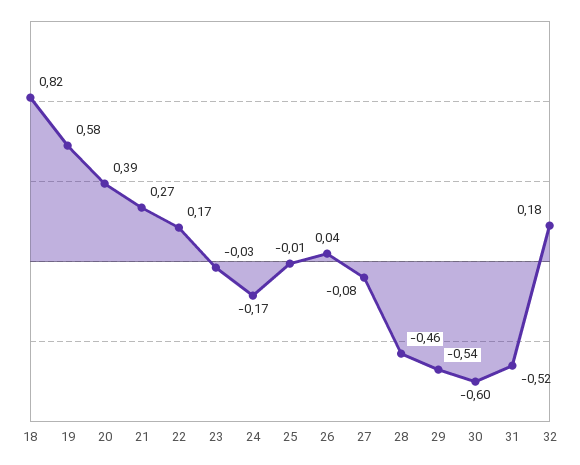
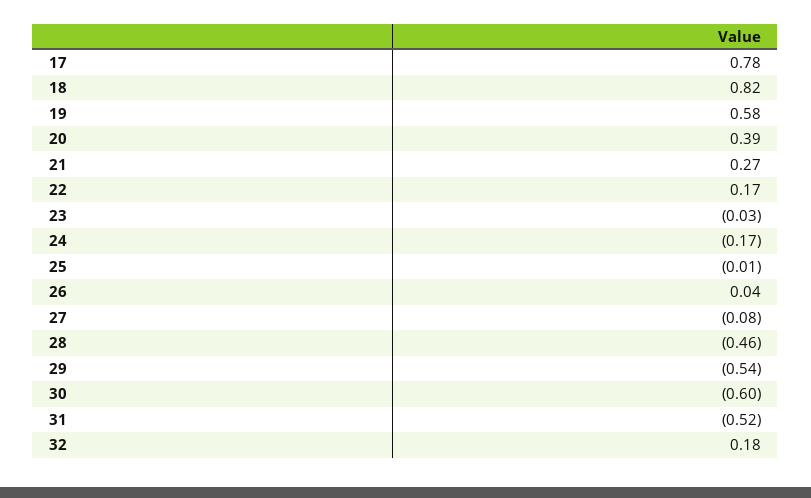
  {
    "18": 0.82,
    "19": 0.58,
    "20": 0.39,
    "21": 0.27,
    "22": 0.17,
    "23": -0.03,
    "24": -0.17,
    "25": -0.01,
    "26": 0.04,
    "27": -0.08,
    "28": -0.46,
    "29": -0.54,
    "30": -0.6,
    "31": -0.52,
-   "32": 0.18
+   "32": 0.18,
+   "17": 0.78
  }

